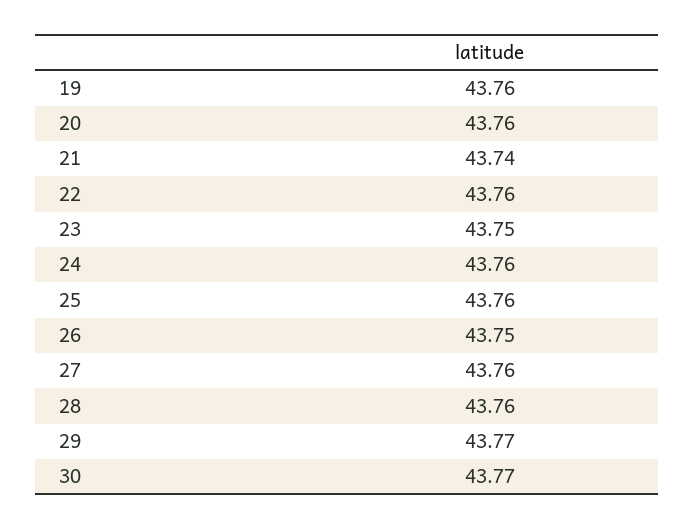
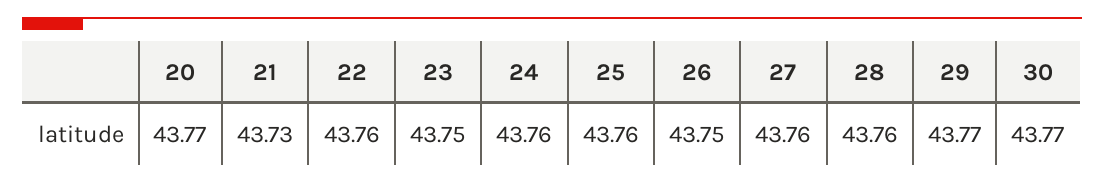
  {
-   "19": 43.76,
-   "20": 43.76,
+   "20": 43.77,
-   "21": 43.74,
+   "21": 43.73,
    "22": 43.76,
    "23": 43.75,
    "24": 43.76,
    "25": 43.76,
    "26": 43.75,
    "27": 43.76,
    "28": 43.76,
    "29": 43.77,
    "30": 43.77
  }

